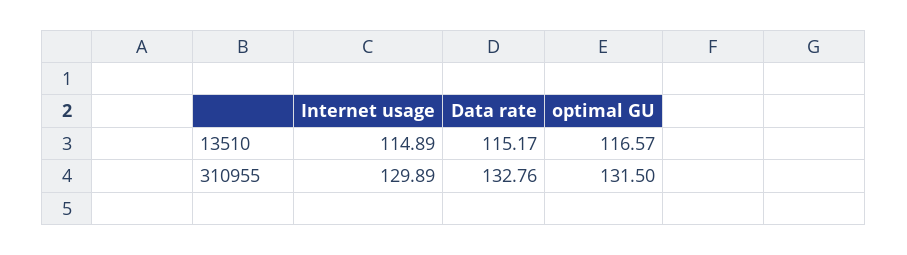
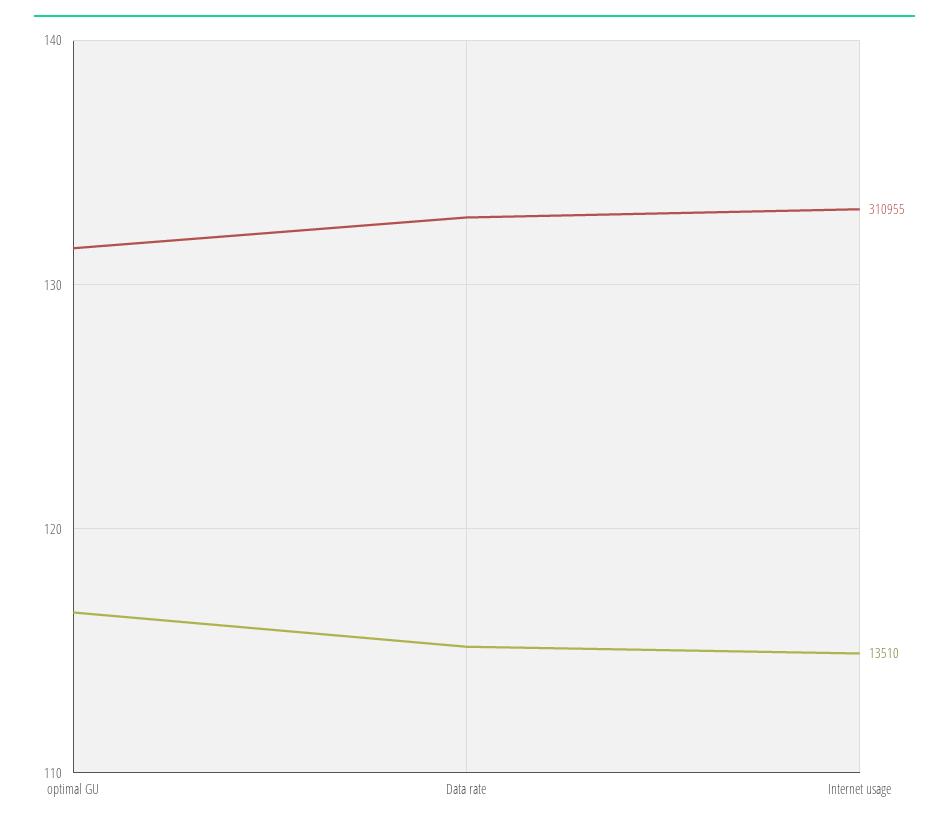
  {
    "13510": {
      "Internet usage": 114.89,
      "Data rate": 115.17,
      "optimal GU": 116.57
    },
    "310955": {
-     "Internet usage": 129.89,
+     "Internet usage": 133,
      "Data rate": 132.76,
      "optimal GU": 131.5
    }
  }

